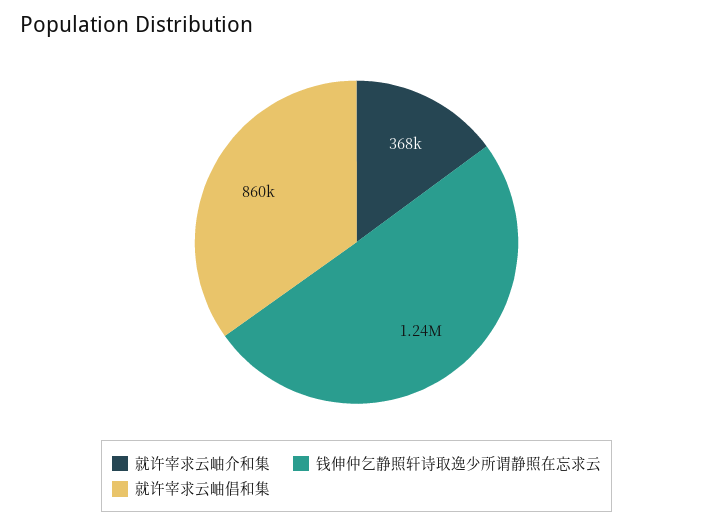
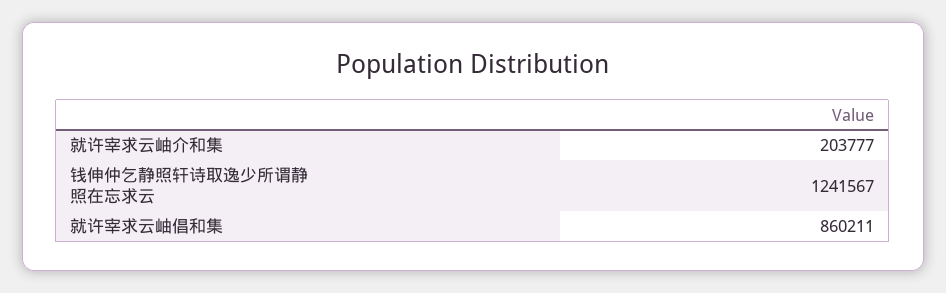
  {
-   "就许宰求云岫介和集": 368000,
+   "就许宰求云岫介和集": 203777,
    "钱伸仲乞静照轩诗取逸少所谓静照在忘求云": 1241567,
    "就许宰求云岫倡和集": 860211
  }

